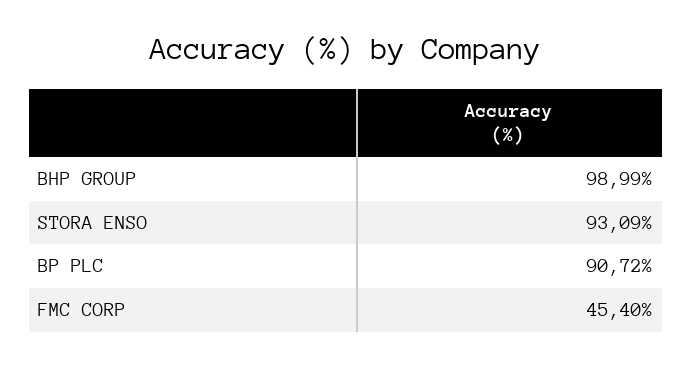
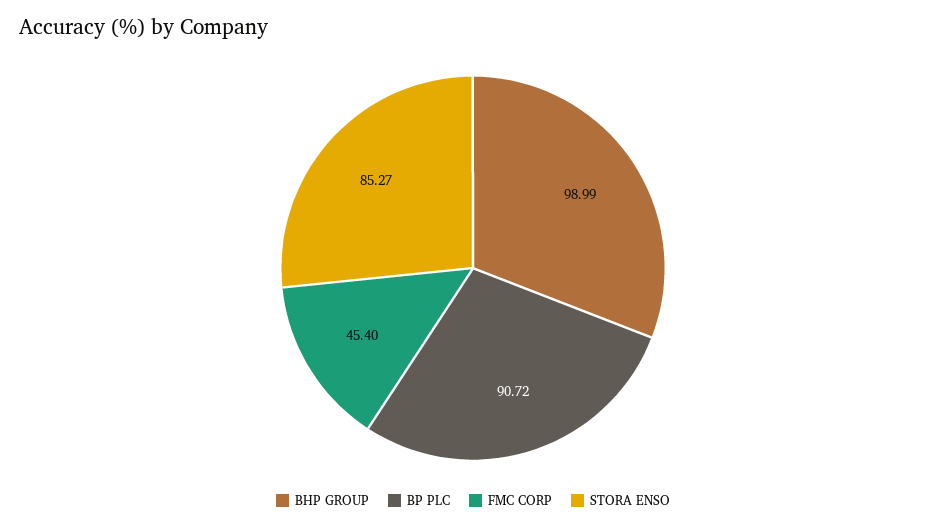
  {
    "BHP GROUP": 98.99,
-   "STORA ENSO": 93.09,
+   "STORA ENSO": 85.27,
    "BP PLC": 90.72,
    "FMC CORP": 45.4
  }

